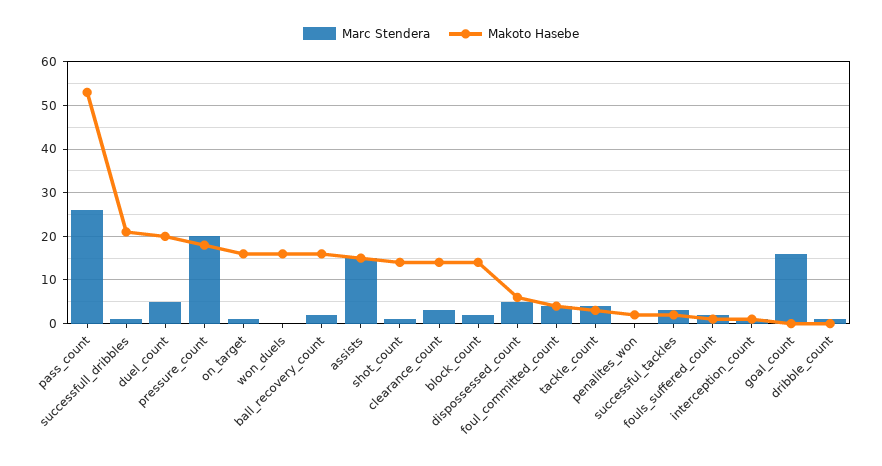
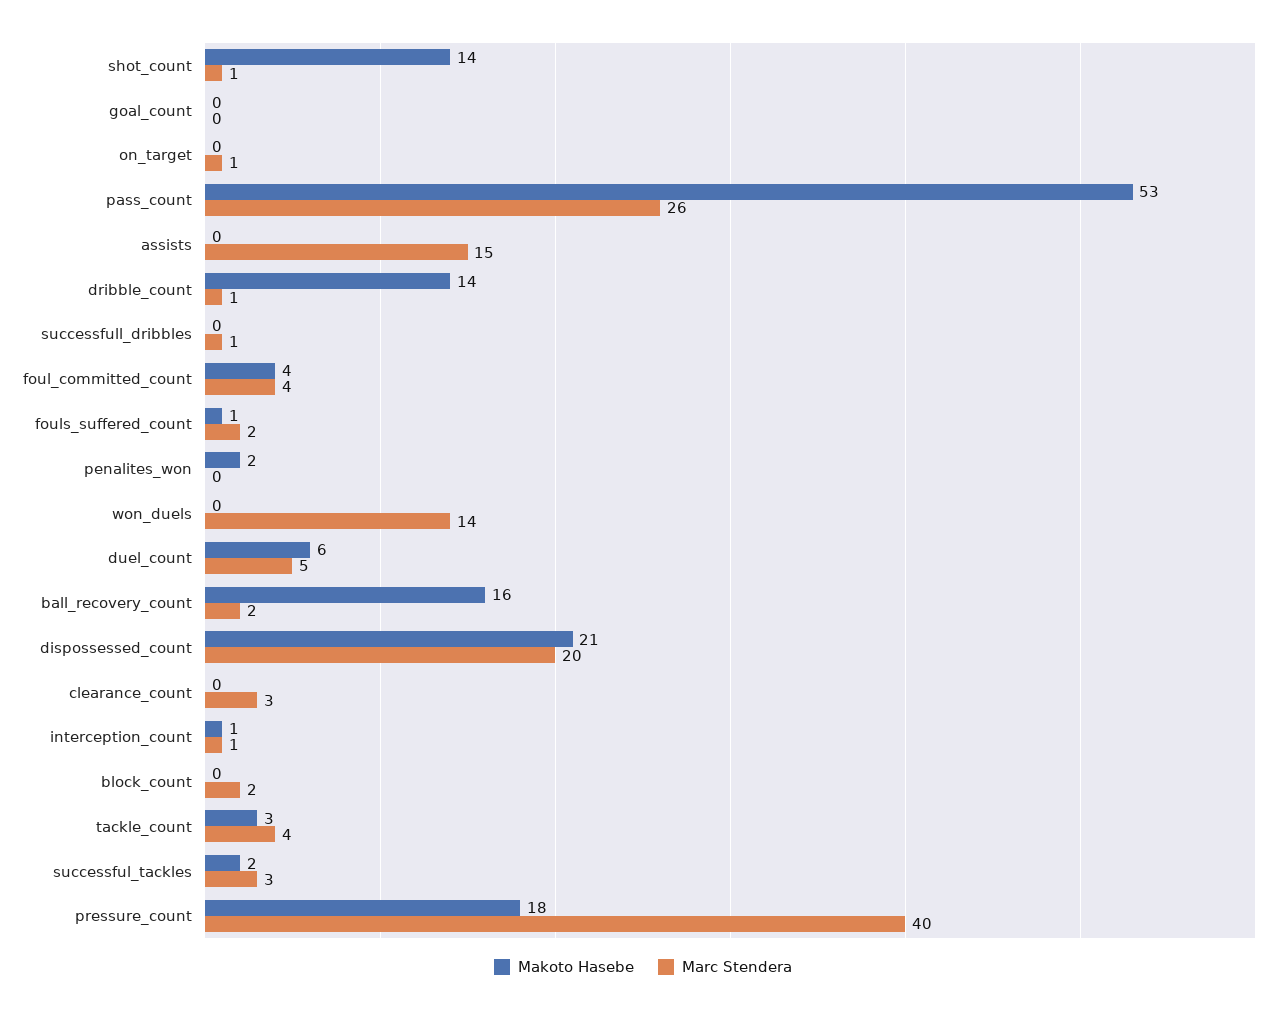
  {
    "Marc Stendera": {
      "pass_count": 26,
      "successfull_dribbles": 1,
      "duel_count": 5,
-     "pressure_count": 20,
+     "pressure_count": 40,
      "on_target": 1,
-     "won_duels": 0,
+     "won_duels": 14,
      "ball_recovery_count": 2,
      "assists": 15,
      "shot_count": 1,
      "clearance_count": 3,
      "block_count": 2,
-     "dispossessed_count": 5,
+     "dispossessed_count": 20,
      "foul_committed_count": 4,
      "tackle_count": 4,
      "penalites_won": 0,
      "successful_tackles": 3,
      "fouls_suffered_count": 2,
      "interception_count": 1,
-     "goal_count": 15,
+     "goal_count": 0,
      "dribble_count": 1
    },
    "Makoto Hasebe": {
      "pass_count": 53,
-     "successfull_dribbles": 20,
+     "successfull_dribbles": 0,
-     "duel_count": 20,
+     "duel_count": 6,
      "pressure_count": 18,
-     "on_target": 15,
+     "on_target": 0,
-     "won_duels": 15,
+     "won_duels": 0,
      "ball_recovery_count": 16,
-     "assists": 15,
+     "assists": 0,
      "shot_count": 14,
-     "clearance_count": 15,
+     "clearance_count": 0,
-     "block_count": 15,
+     "block_count": 0,
-     "dispossessed_count": 5,
+     "dispossessed_count": 21,
      "foul_committed_count": 4,
      "tackle_count": 3,
      "penalites_won": 2,
      "successful_tackles": 2,
      "fouls_suffered_count": 1,
      "interception_count": 1,
      "goal_count": 0,
-     "dribble_count": 0
+     "dribble_count": 14
    }
  }

